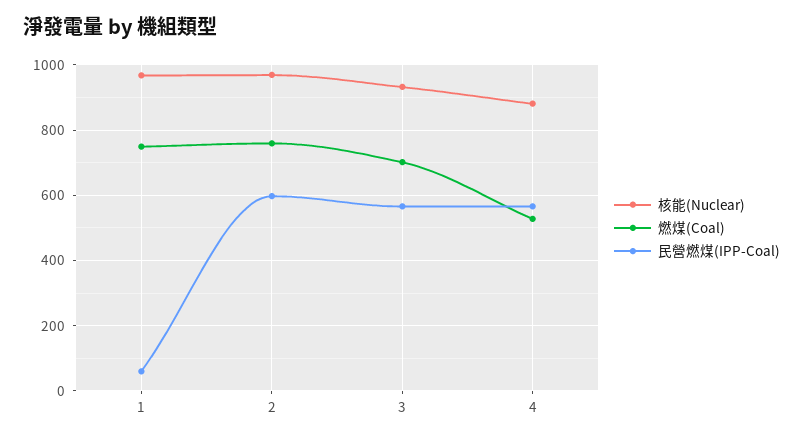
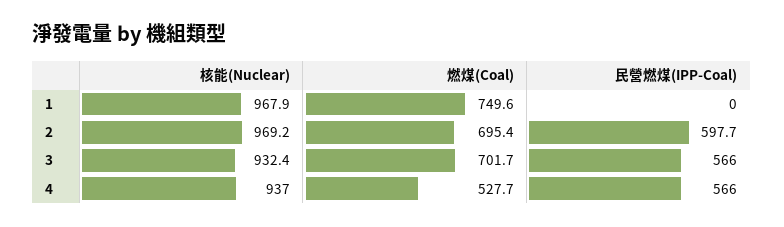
  {
    "核能(Nuclear)": {
      "1": 967.9,
      "2": 969.2,
      "3": 932.4,
-     "4": 880
+     "4": 937
    },
    "燃煤(Coal)": {
      "1": 749.6,
-     "2": 760,
+     "2": 695.4,
      "3": 701.7,
      "4": 527.7
    },
    "民營燃煤(IPP-Coal)": {
-     "1": 60,
+     "1": 0,
      "2": 597.7,
      "3": 566,
      "4": 566
    }
  }

